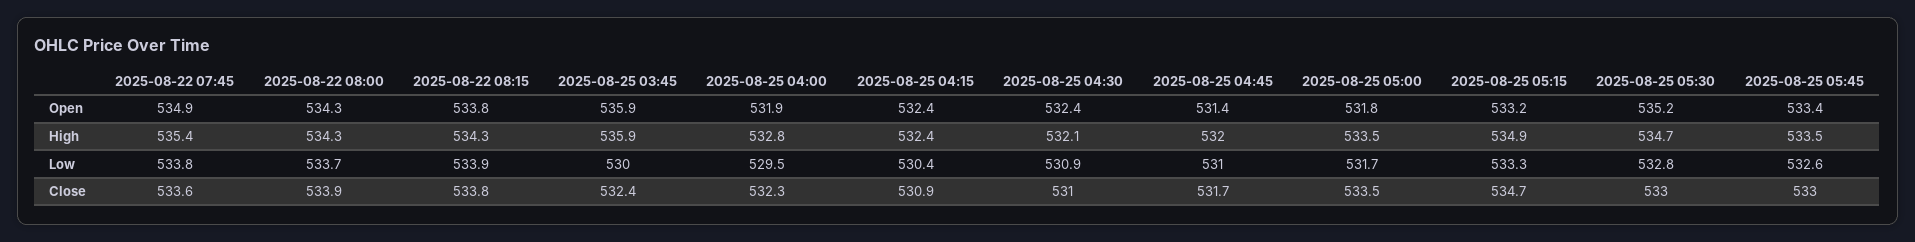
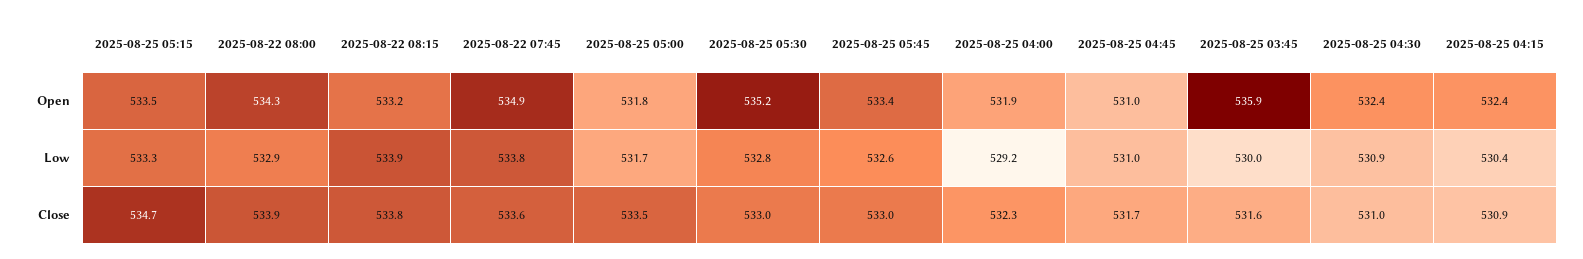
  {
    "2025-08-22 07:45": {
      "Open": 534.9,
-     "High": 535.4,
      "Low": 533.8,
      "Close": 533.6
    },
    "2025-08-22 08:00": {
      "Open": 534.3,
-     "High": 534.3,
-     "Low": 533.7,
+     "Low": 532.9,
      "Close": 533.9
    },
    "2025-08-22 08:15": {
-     "Open": 533.8,
+     "Open": 533.2,
-     "High": 534.3,
      "Low": 533.9,
      "Close": 533.8
    },
    "2025-08-25 03:45": {
      "Open": 535.9,
-     "High": 535.9,
      "Low": 530,
-     "Close": 532.4
+     "Close": 531.6
    },
    "2025-08-25 04:00": {
      "Open": 531.9,
-     "High": 532.8,
-     "Low": 529.5,
+     "Low": 529.2,
      "Close": 532.3
    },
    "2025-08-25 04:15": {
      "Open": 532.4,
-     "High": 532.4,
      "Low": 530.4,
      "Close": 530.9
    },
    "2025-08-25 04:30": {
      "Open": 532.4,
-     "High": 532.1,
      "Low": 530.9,
      "Close": 531
    },
    "2025-08-25 04:45": {
-     "Open": 531.4,
+     "Open": 531,
-     "High": 532,
      "Low": 531,
      "Close": 531.7
    },
    "2025-08-25 05:00": {
      "Open": 531.8,
-     "High": 533.5,
      "Low": 531.7,
      "Close": 533.5
    },
    "2025-08-25 05:15": {
-     "Open": 533.2,
+     "Open": 533.5,
-     "High": 534.9,
      "Low": 533.3,
      "Close": 534.7
    },
    "2025-08-25 05:30": {
      "Open": 535.2,
-     "High": 534.7,
      "Low": 532.8,
      "Close": 533
    },
    "2025-08-25 05:45": {
      "Open": 533.4,
-     "High": 533.5,
      "Low": 532.6,
      "Close": 533
    }
  }

